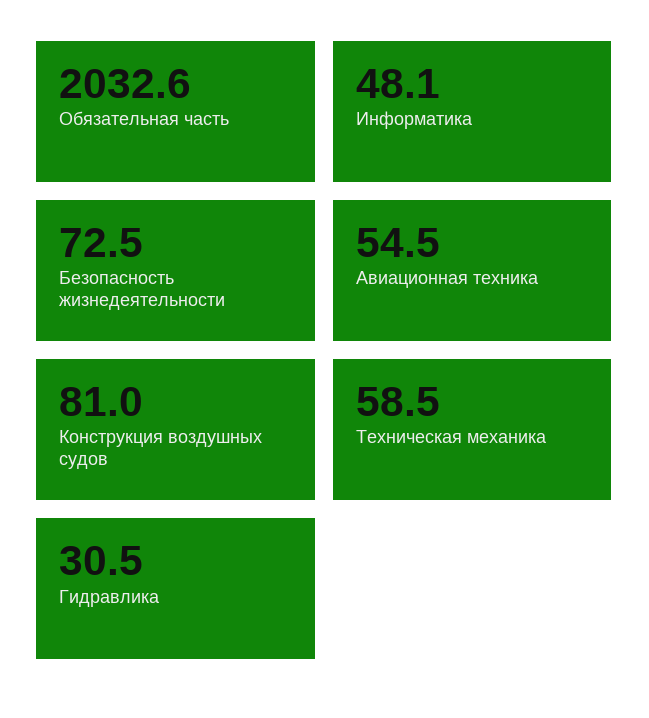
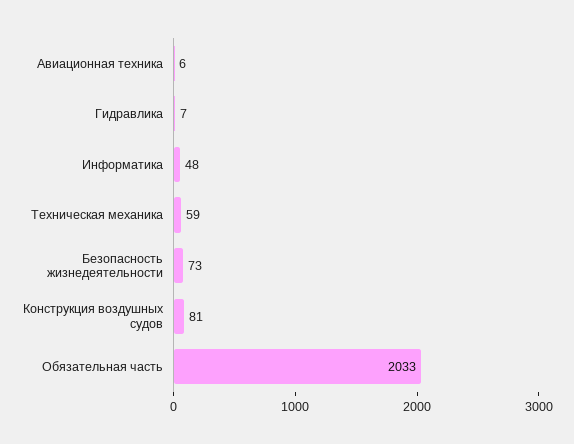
  {
    "Обязательная часть": 2032.6,
    "Информатика": 48.1,
    "Безопасность жизнедеятельности": 72.5,
-   "Авиационная техника": 54.5,
+   "Авиационная техника": 6,
    "Конструкция воздушных судов": 81,
    "Техническая механика": 58.5,
-   "Гидравлика": 30.5
+   "Гидравлика": 7
  }

